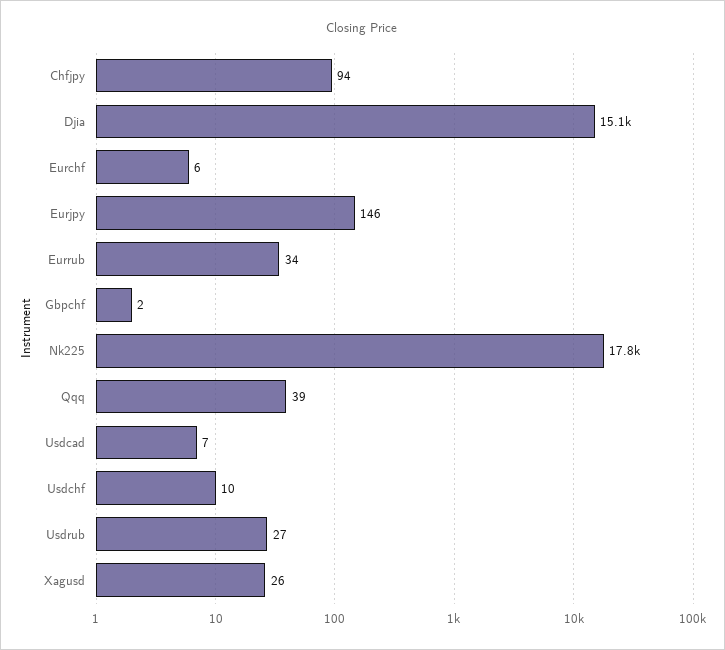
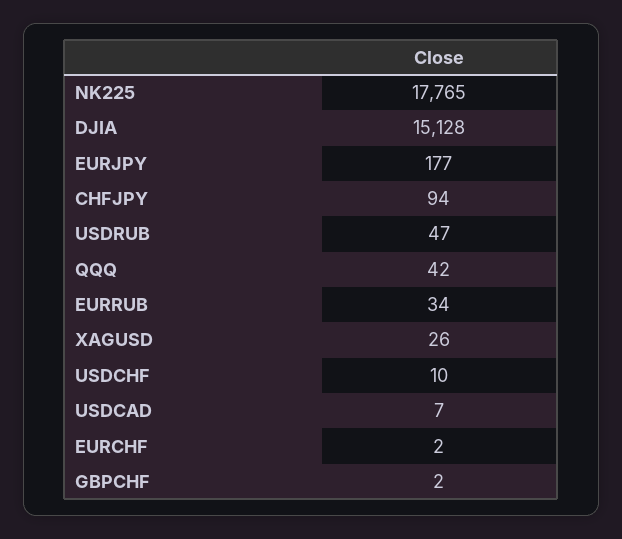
  {
    "Chfjpy": 94,
    "Djia": 15128,
-   "Eurchf": 6,
+   "Eurchf": 2,
-   "Eurjpy": 146,
+   "Eurjpy": 177,
    "Eurrub": 34,
    "Gbpchf": 2,
    "Nk225": 17765,
-   "Qqq": 39,
+   "Qqq": 42,
    "Usdcad": 7,
    "Usdchf": 10,
-   "Usdrub": 27,
+   "Usdrub": 47,
    "Xagusd": 26
  }

